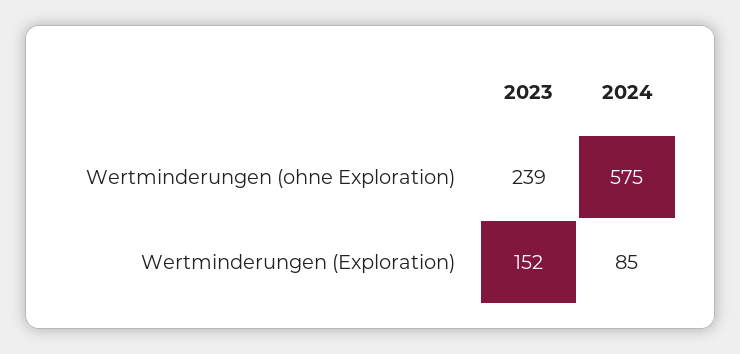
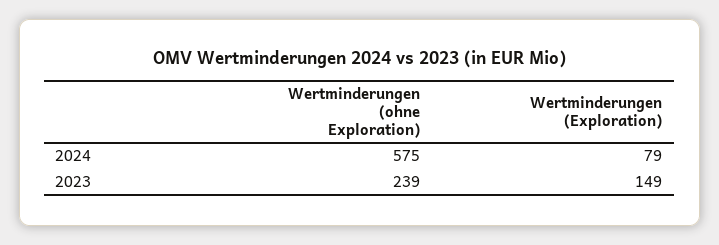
  {
    "2023": {
      "Wertminderungen (ohne Exploration)": 239,
-     "Wertminderungen (Exploration)": 152
+     "Wertminderungen (Exploration)": 149
    },
    "2024": {
      "Wertminderungen (ohne Exploration)": 575,
-     "Wertminderungen (Exploration)": 85
+     "Wertminderungen (Exploration)": 79
    }
  }

